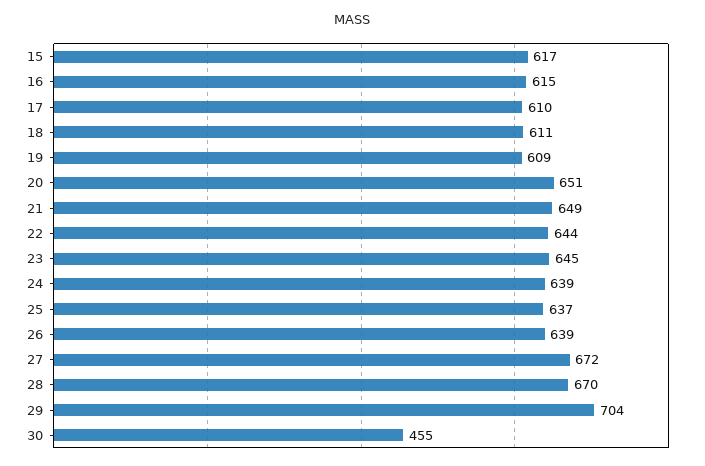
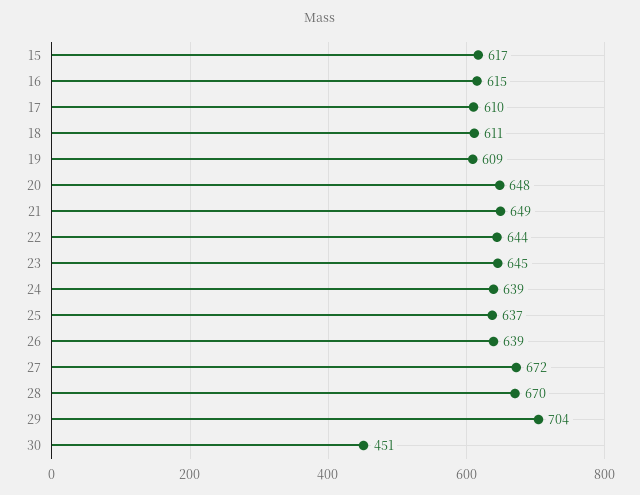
  {
    "15": 617,
    "16": 615,
    "17": 610,
    "18": 611,
    "19": 609,
-   "20": 651,
+   "20": 648,
    "21": 649,
    "22": 644,
    "23": 645,
    "24": 639,
    "25": 637,
    "26": 639,
    "27": 672,
    "28": 670,
    "29": 704,
-   "30": 455
+   "30": 451
  }

